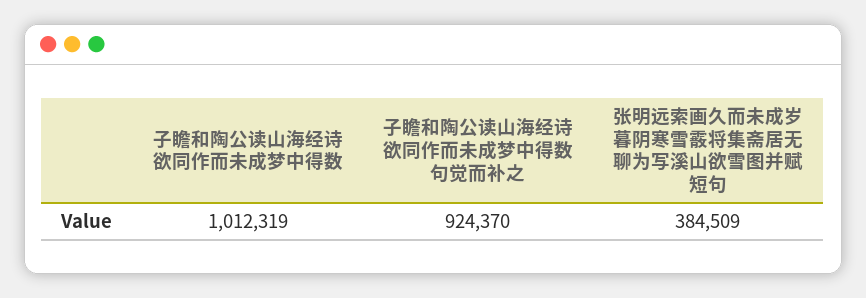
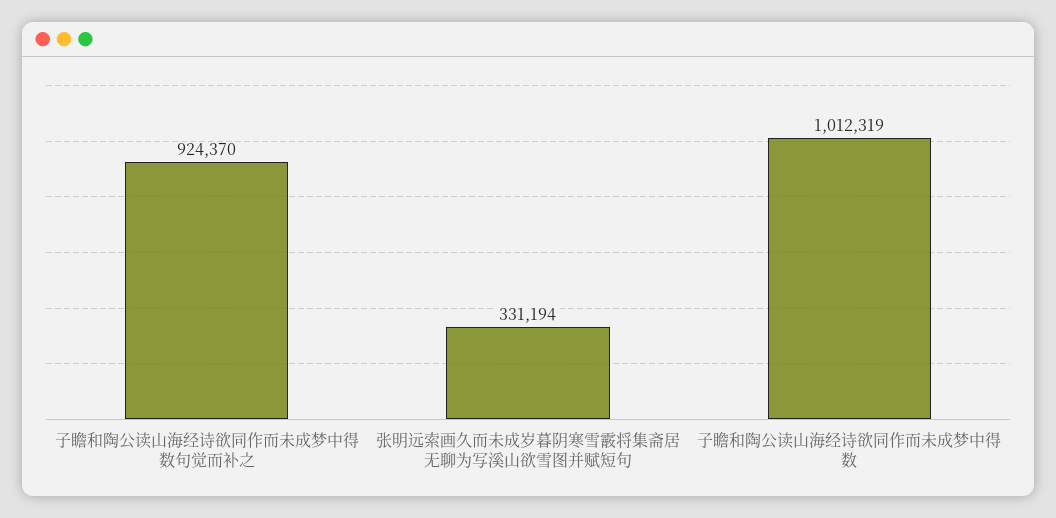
  {
    "子瞻和陶公读山海经诗欲同作而未成梦中得数": 1012319,
    "子瞻和陶公读山海经诗欲同作而未成梦中得数句觉而补之": 924370,
-   "张明远索画久而未成岁暮阴寒雪霰将集斋居无聊为写溪山欲雪图并赋短句": 384509
+   "张明远索画久而未成岁暮阴寒雪霰将集斋居无聊为写溪山欲雪图并赋短句": 331194
  }

